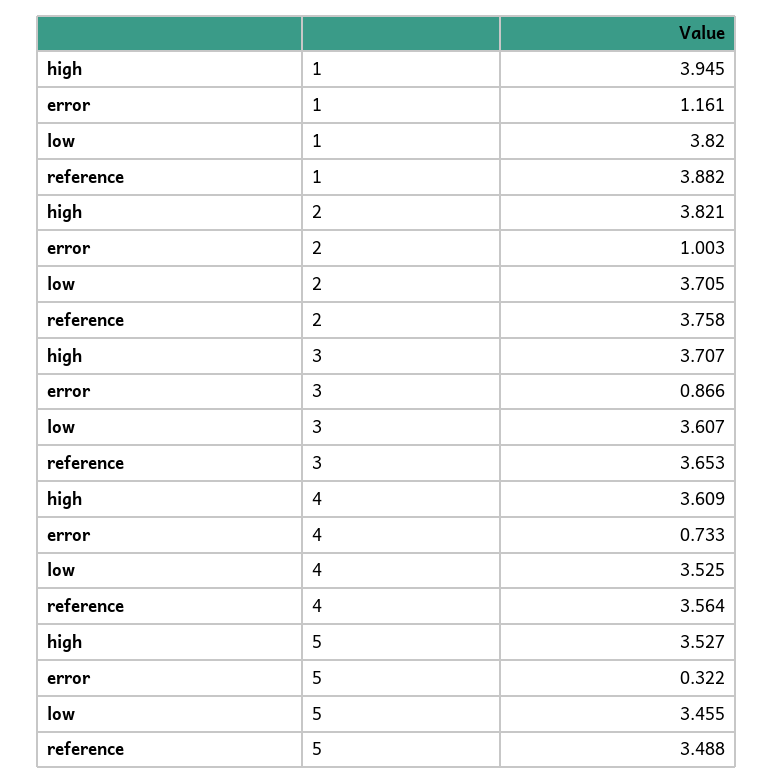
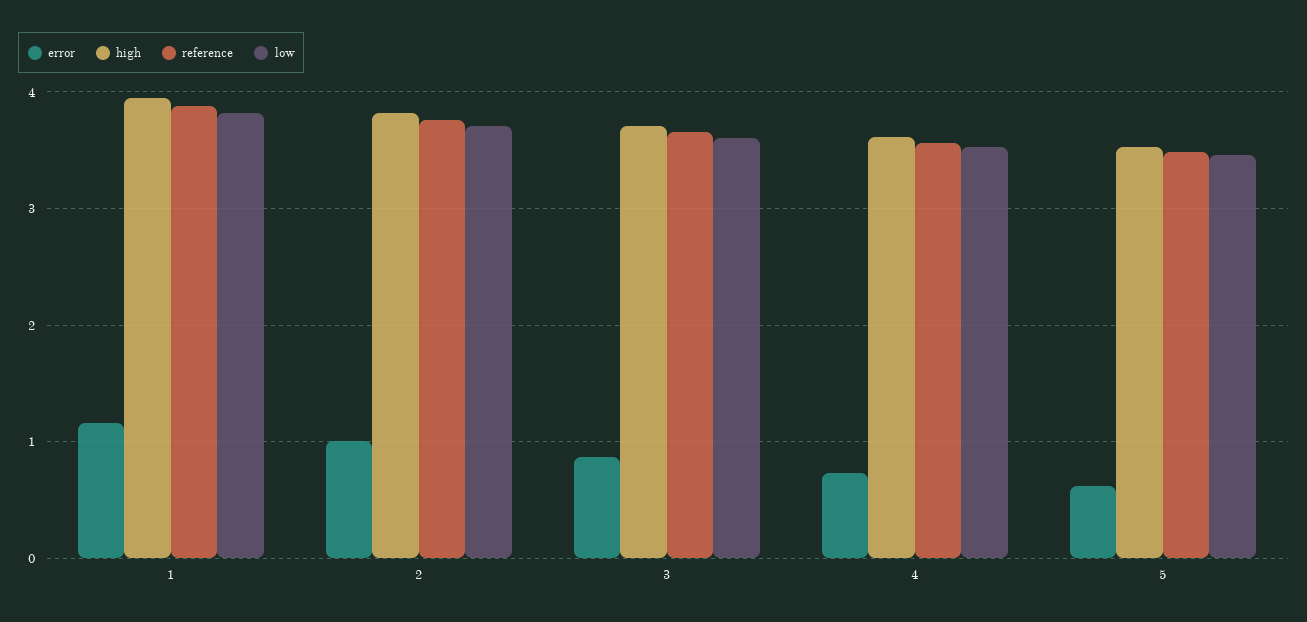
  {
    "high": {
      "1": 3.945,
      "2": 3.821,
      "3": 3.707,
      "4": 3.609,
      "5": 3.527
    },
    "error": {
      "1": 1.161,
      "2": 1.003,
      "3": 0.866,
      "4": 0.733,
-     "5": 0.322
+     "5": 0.6
    },
    "low": {
      "1": 3.82,
      "2": 3.705,
      "3": 3.607,
      "4": 3.525,
      "5": 3.455
    },
    "reference": {
      "1": 3.882,
      "2": 3.758,
      "3": 3.653,
      "4": 3.564,
      "5": 3.488
    }
  }

